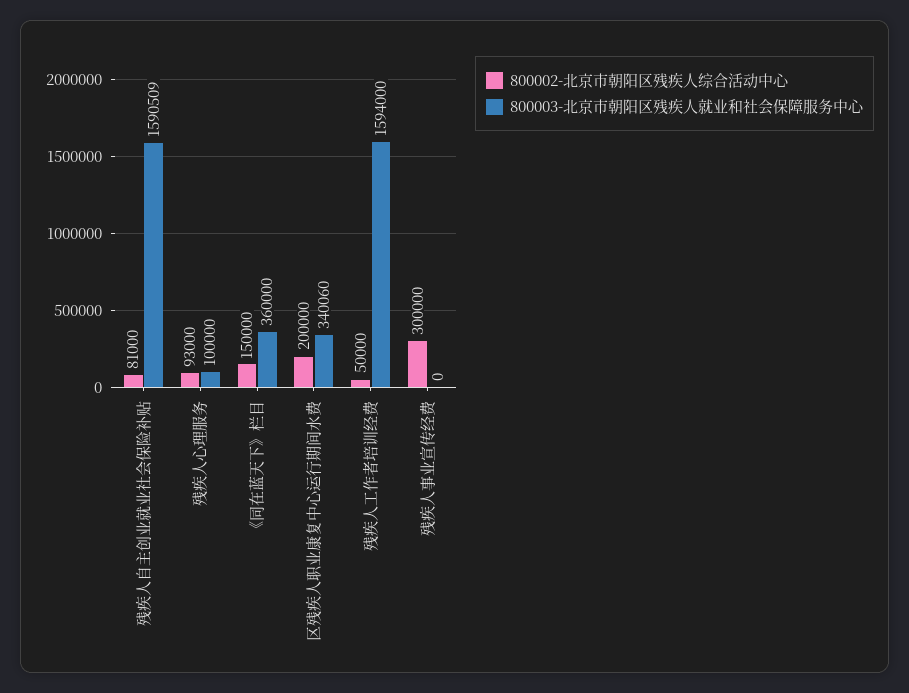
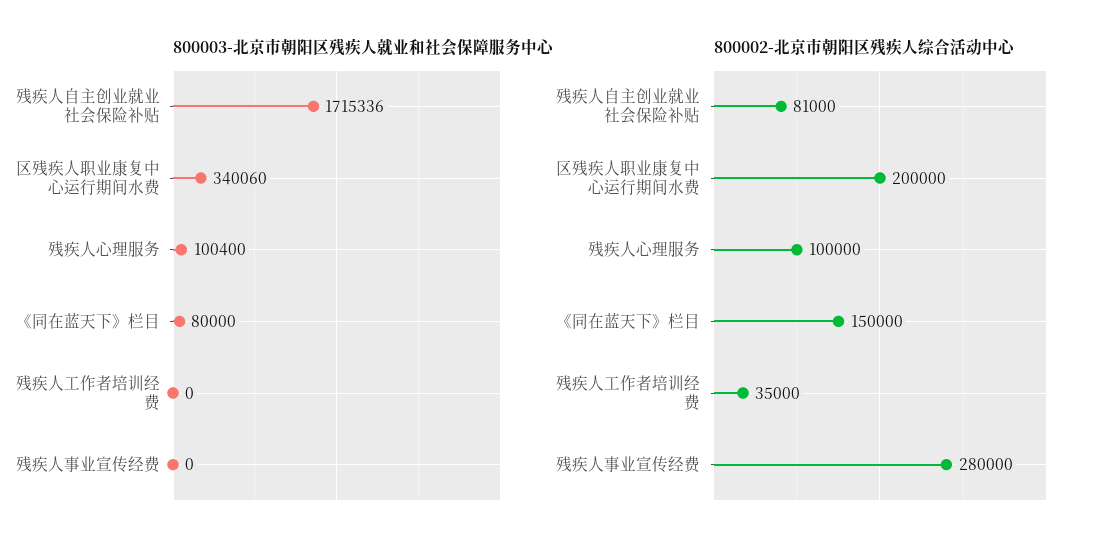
  {
    "800002-北京市朝阳区残疾人综合活动中心": {
      "残疾人自主创业就业社会保险补贴": 81000,
-     "残疾人心理服务": 93000,
+     "残疾人心理服务": 100000,
      "《同在蓝天下》栏目": 150000,
      "区残疾人职业康复中心运行期间水费": 200000,
-     "残疾人工作者培训经费": 50000,
+     "残疾人工作者培训经费": 35000,
-     "残疾人事业宣传经费": 300000
+     "残疾人事业宣传经费": 280000
    },
    "800003-北京市朝阳区残疾人就业和社会保障服务中心": {
-     "残疾人自主创业就业社会保险补贴": 1590509,
+     "残疾人自主创业就业社会保险补贴": 1715336,
-     "残疾人心理服务": 100000,
+     "残疾人心理服务": 100400,
-     "《同在蓝天下》栏目": 360000,
+     "《同在蓝天下》栏目": 80000,
      "区残疾人职业康复中心运行期间水费": 340060,
-     "残疾人工作者培训经费": 1594000,
+     "残疾人工作者培训经费": 0,
      "残疾人事业宣传经费": 0
    }
  }

